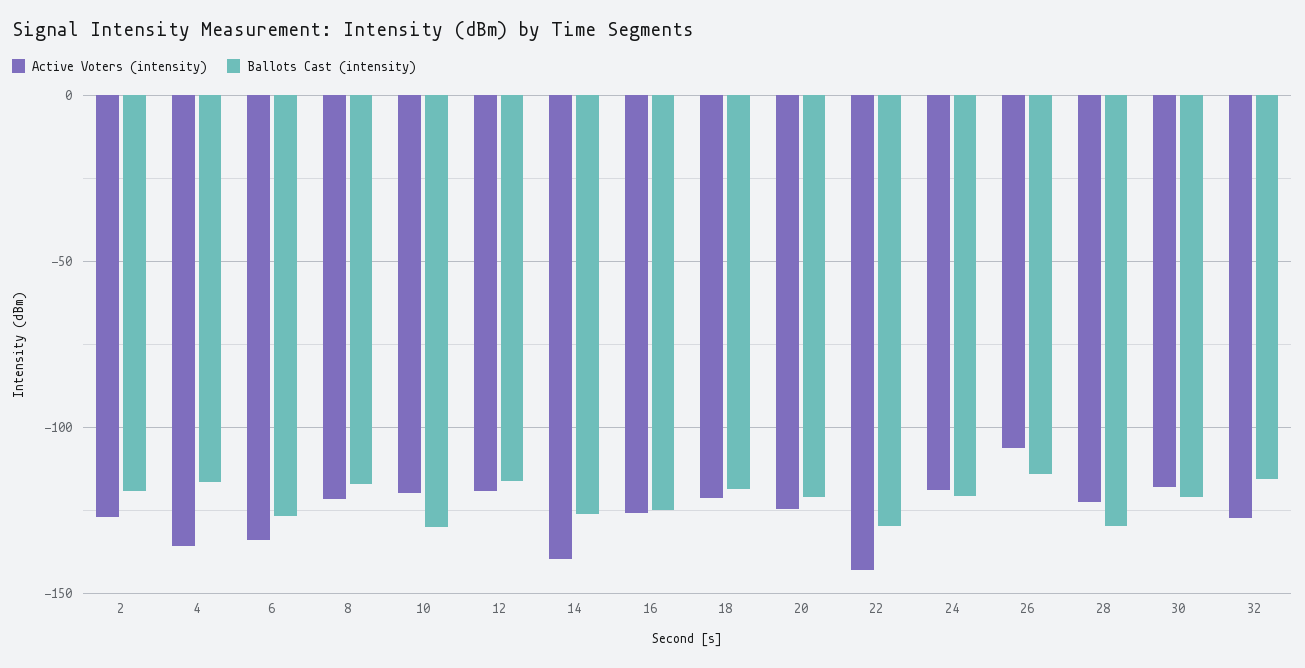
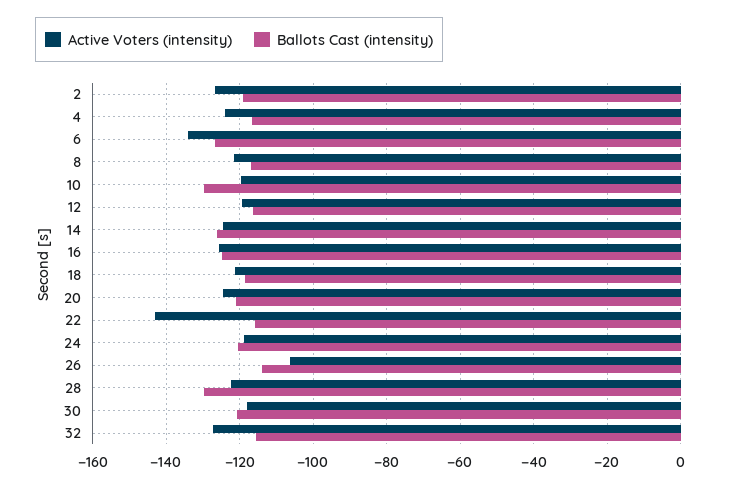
  {
    "Active Voters (intensity)": {
      "2": -126,
-     "4": -135,
+     "4": -124,
      "6": -134,
      "8": -122,
      "10": -120,
      "12": -120,
-     "14": -140,
+     "14": -124,
      "16": -126,
      "18": -122,
      "20": -124,
      "22": -144,
      "24": -118,
      "26": -106,
      "28": -122,
      "30": -118,
      "32": -128
    },
    "Ballots Cast (intensity)": {
      "2": -120,
      "4": -116,
      "6": -126,
      "8": -118,
      "10": -130,
      "12": -116,
      "14": -126,
      "16": -126,
      "18": -118,
      "20": -122,
-     "22": -130,
+     "22": -116,
      "24": -120,
      "26": -114,
      "28": -130,
      "30": -120,
      "32": -116
    }
  }

